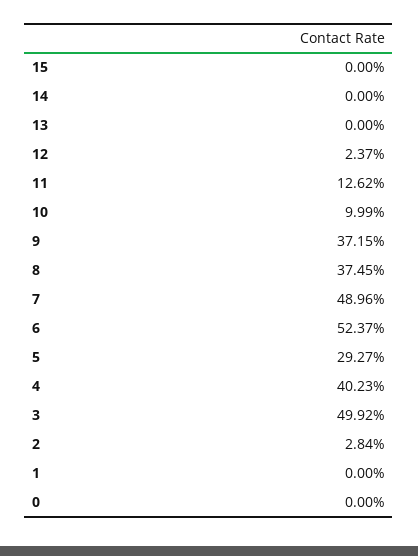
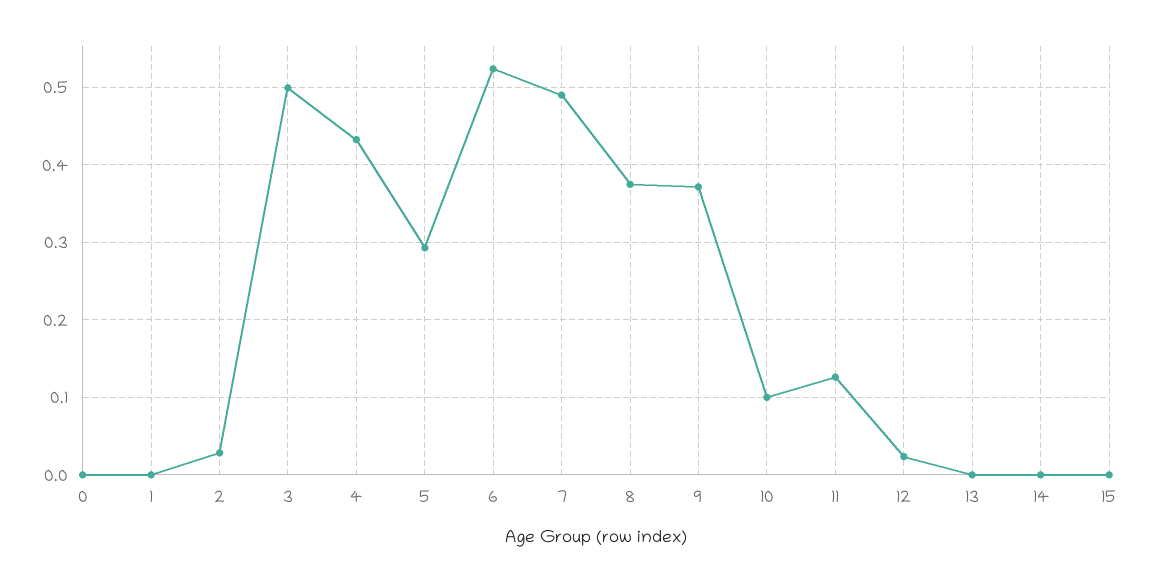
  {
    "15": 0,
    "14": 0,
    "13": 0,
    "12": 0.0237,
    "11": 0.1262,
    "10": 0.0999,
    "9": 0.3715,
    "8": 0.3745,
    "7": 0.4896,
    "6": 0.5237,
    "5": 0.2927,
-   "4": 0.4023,
+   "4": 0.43,
    "3": 0.4992,
    "2": 0.0284,
    "1": 0,
    "0": 0
  }

